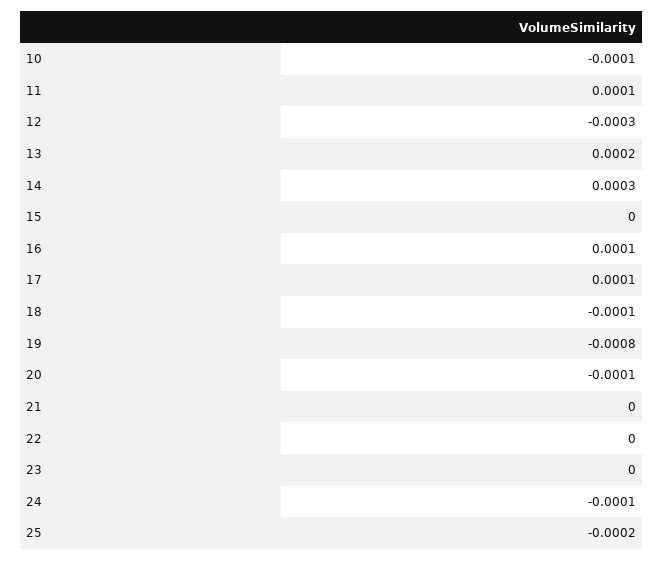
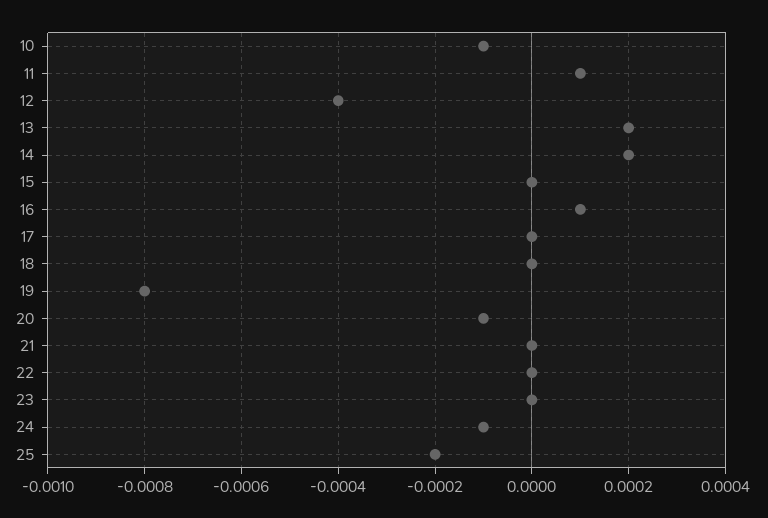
  {
    "10": -0.0001,
    "11": 0.0001,
-   "12": -0.0003,
+   "12": -0.0004,
    "13": 0.0002,
-   "14": 0.0003,
+   "14": 0.0002,
    "15": 0,
    "16": 0.0001,
-   "17": 0.0001,
+   "17": 0,
-   "18": -0.0001,
+   "18": 0,
    "19": -0.0008,
    "20": -0.0001,
    "21": 0,
    "22": 0,
    "23": 0,
    "24": -0.0001,
    "25": -0.0002
  }

